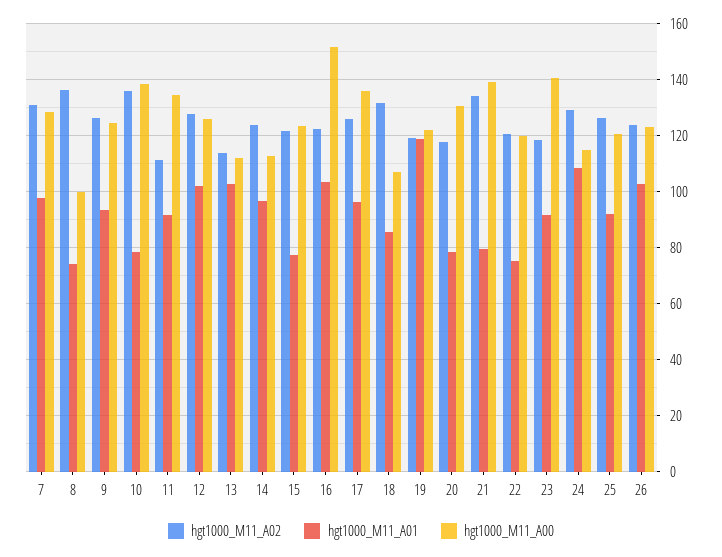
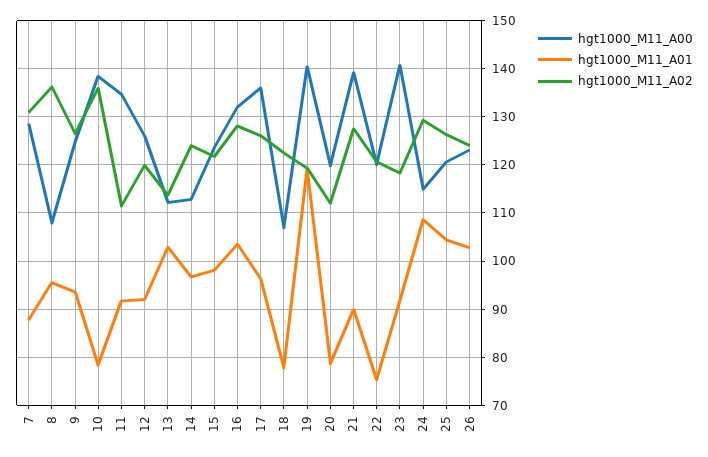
  {
    "hgt1000_M11_A02": {
      "7": 130,
      "8": 136,
      "9": 126,
      "10": 136,
      "11": 112,
-     "12": 127.5,
+     "12": 120,
      "13": 114,
      "14": 124,
      "15": 122,
-     "16": 122.5,
+     "16": 128,
      "17": 126,
-     "18": 132.5,
+     "18": 122,
      "19": 120,
-     "20": 117.5,
+     "20": 112,
-     "21": 135,
+     "21": 128,
      "22": 120,
      "23": 118,
      "24": 130,
      "25": 126,
      "26": 124
    },
    "hgt1000_M11_A01": {
-     "7": 97.5,
+     "7": 88,
-     "8": 75,
+     "8": 96,
      "9": 94,
      "10": 78,
      "11": 92,
-     "12": 102.5,
+     "12": 92,
      "13": 102,
      "14": 96,
-     "15": 77.5,
+     "15": 98,
      "16": 104,
      "17": 96,
-     "18": 85,
+     "18": 78,
      "19": 120,
      "20": 78,
-     "21": 80,
+     "21": 90,
      "22": 76,
      "23": 92,
      "24": 108,
-     "25": 92.5,
+     "25": 104,
      "26": 102
    },
    "hgt1000_M11_A00": {
      "7": 128,
-     "8": 100,
+     "8": 108,
      "9": 124,
      "10": 138,
      "11": 134,
      "12": 126,
      "13": 112,
      "14": 112,
      "15": 124,
-     "16": 152.5,
+     "16": 132,
      "17": 136,
      "18": 106,
-     "19": 122.5,
+     "19": 140,
-     "20": 130,
+     "20": 120,
      "21": 140,
      "22": 120,
      "23": 140,
      "24": 114,
      "25": 120,
      "26": 124
    }
  }

